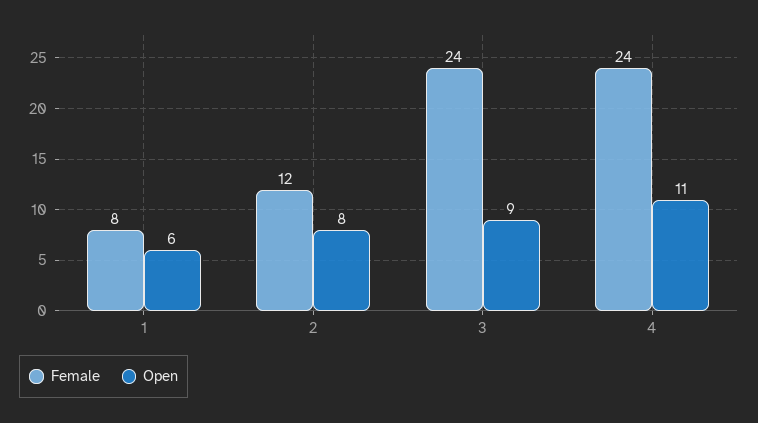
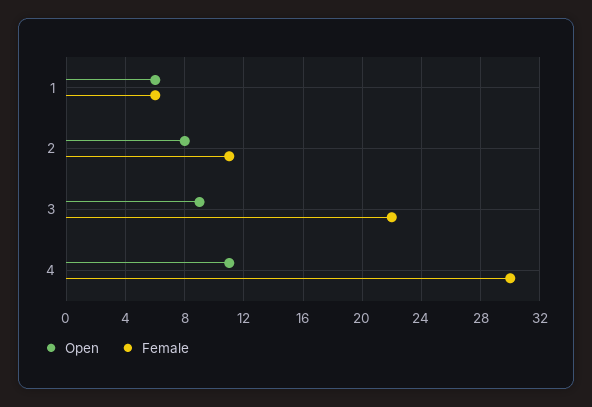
  {
    "Female": {
-     "1": 8,
+     "1": 6,
-     "2": 12,
+     "2": 11,
-     "3": 24,
+     "3": 22,
-     "4": 24
+     "4": 30
    },
    "Open": {
      "1": 6,
      "2": 8,
      "3": 9,
      "4": 11
    }
  }

